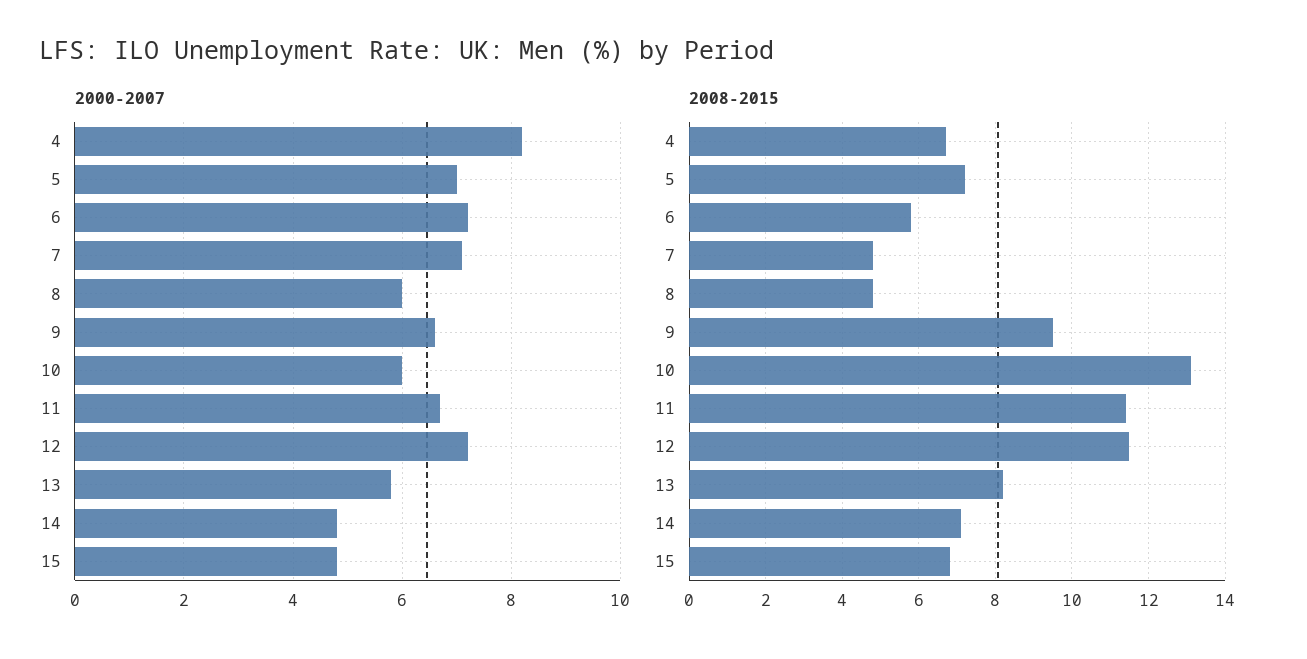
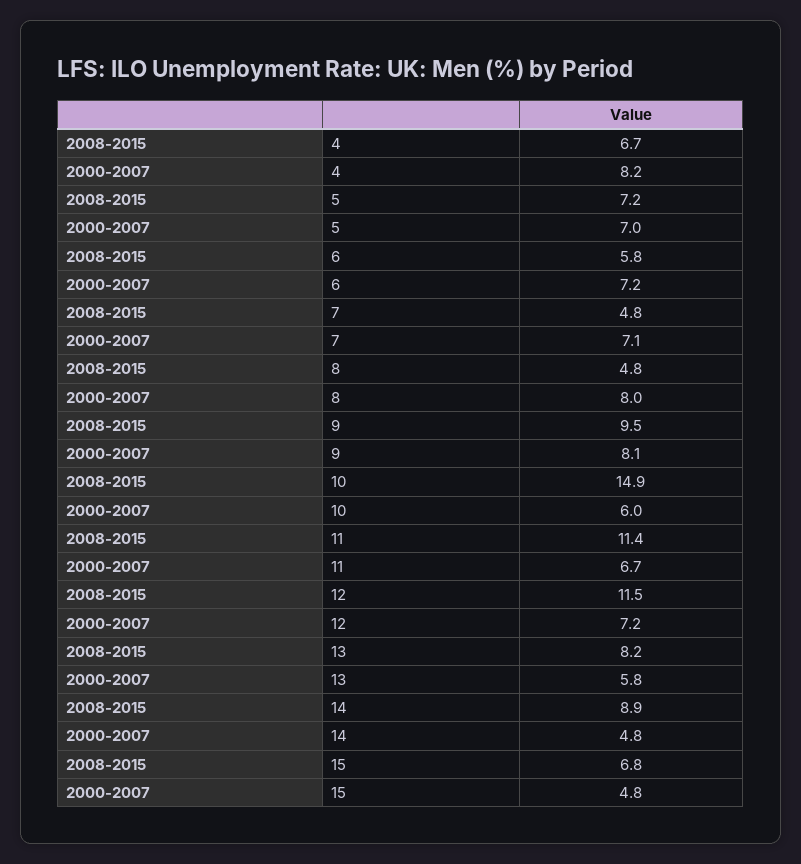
  {
    "2000-2007": {
      "4": 8.2,
      "5": 7,
      "6": 7.2,
      "7": 7.1,
-     "8": 6,
+     "8": 8,
-     "9": 6.5,
+     "9": 8.1,
      "10": 6,
      "11": 6.7,
      "12": 7.2,
      "13": 5.8,
      "14": 4.8,
      "15": 4.8
    },
    "2008-2015": {
      "4": 6.7,
      "5": 7.2,
      "6": 5.8,
      "7": 4.8,
      "8": 4.8,
      "9": 9.5,
-     "10": 13,
+     "10": 14.9,
      "11": 11.4,
      "12": 11.5,
      "13": 8.2,
-     "14": 7,
+     "14": 8.9,
      "15": 6.8
    }
  }

